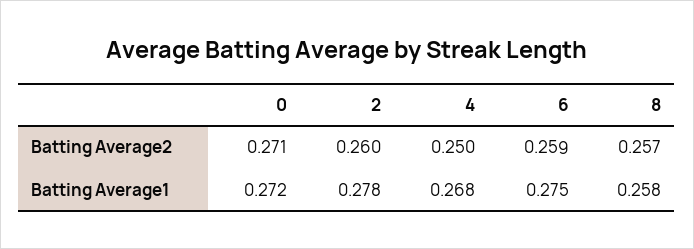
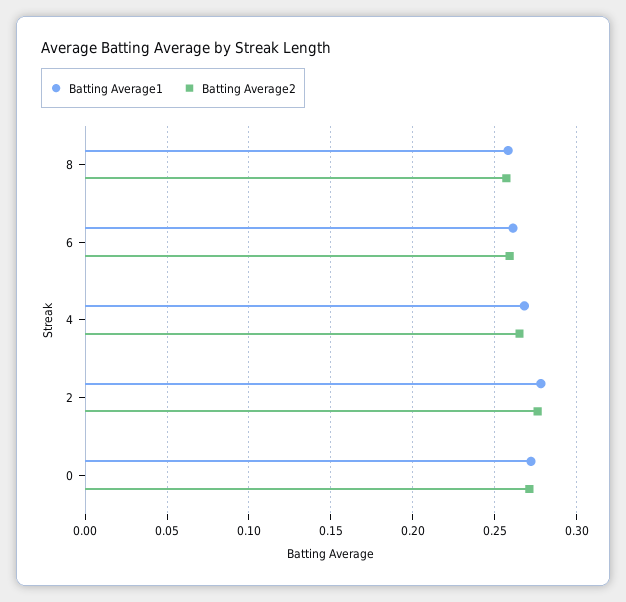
  {
    "Batting Average2": {
      "0": 0.271,
-     "2": 0.26,
+     "2": 0.275,
-     "4": 0.25,
+     "4": 0.265,
      "6": 0.259,
      "8": 0.257
    },
    "Batting Average1": {
      "0": 0.272,
      "2": 0.278,
      "4": 0.268,
-     "6": 0.275,
+     "6": 0.26,
      "8": 0.258
    }
  }

